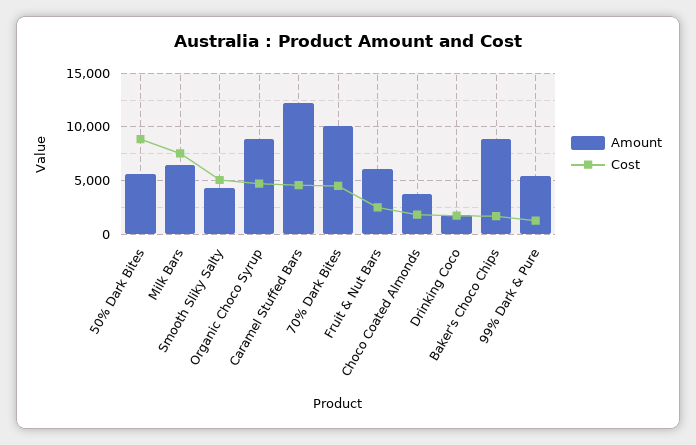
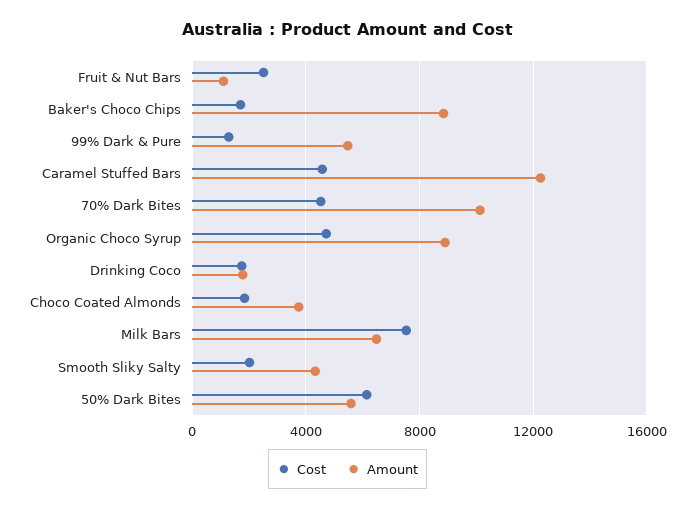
  {
    "Amount": {
      "50% Dark Bites": 5500,
      "Milk Bars": 6500,
      "Smooth Sliky Salty": 4500,
      "Organic Choco Syrup": 9000,
      "Caramel Stuffed Bars": 12500,
      "70% Dark Bites": 10000,
-     "Fruit & Nut Bars": 6000,
+     "Fruit & Nut Bars": 1000,
      "Choco Coated Almonds": 4000,
      "Drinking Coco": 2000,
      "Baker's Choco Chips": 9000,
      "99% Dark & Pure": 5500
    },
    "Cost": {
-     "50% Dark Bites": 9000,
+     "50% Dark Bites": 6000,
      "Milk Bars": 7500,
-     "Smooth Sliky Salty": 5000,
+     "Smooth Sliky Salty": 2000,
      "Organic Choco Syrup": 4500,
      "Caramel Stuffed Bars": 4500,
      "70% Dark Bites": 4500,
      "Fruit & Nut Bars": 2500,
      "Choco Coated Almonds": 2000,
      "Drinking Coco": 1500,
      "Baker's Choco Chips": 1500,
      "99% Dark & Pure": 1500
    }
  }

